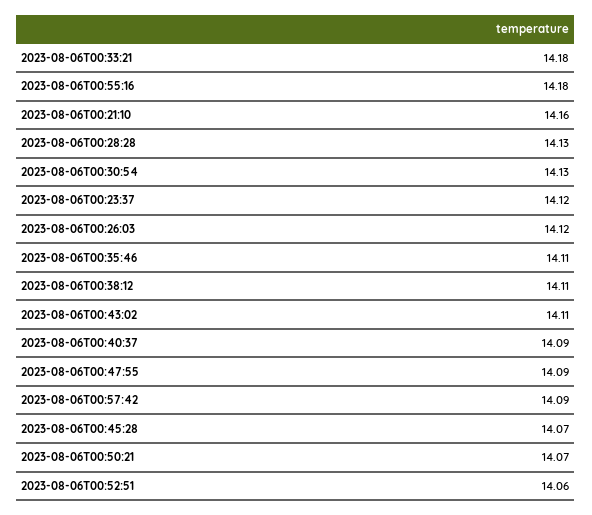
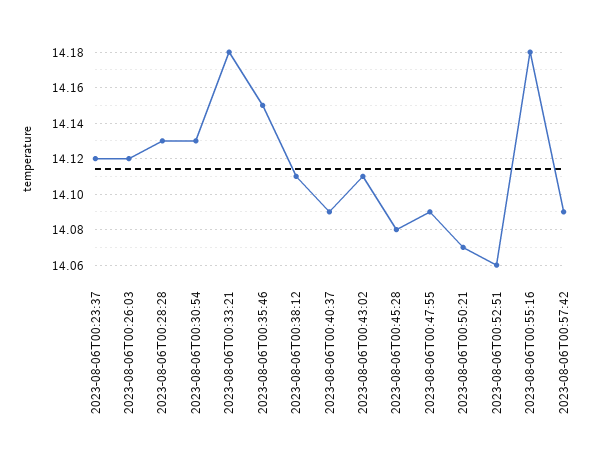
  {
    "2023-08-06T00:33:21": 14.18,
    "2023-08-06T00:55:16": 14.18,
-   "2023-08-06T00:21:10": 14.16,
    "2023-08-06T00:28:28": 14.13,
    "2023-08-06T00:30:54": 14.13,
    "2023-08-06T00:23:37": 14.12,
    "2023-08-06T00:26:03": 14.12,
-   "2023-08-06T00:35:46": 14.11,
+   "2023-08-06T00:35:46": 14.15,
    "2023-08-06T00:38:12": 14.11,
    "2023-08-06T00:43:02": 14.11,
    "2023-08-06T00:40:37": 14.09,
    "2023-08-06T00:47:55": 14.09,
    "2023-08-06T00:57:42": 14.09,
-   "2023-08-06T00:45:28": 14.07,
+   "2023-08-06T00:45:28": 14.08,
    "2023-08-06T00:50:21": 14.07,
    "2023-08-06T00:52:51": 14.06
  }

